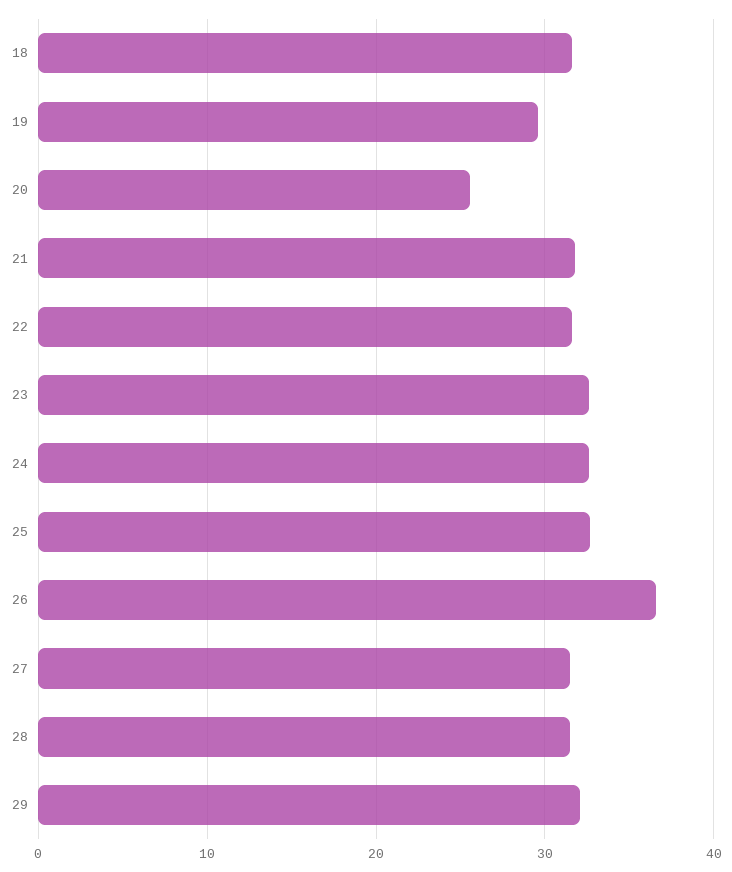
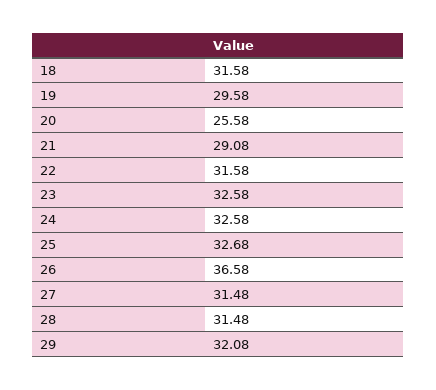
  {
    "18": 31.58,
    "19": 29.58,
    "20": 25.58,
-   "21": 32,
+   "21": 29.08,
    "22": 31.58,
    "23": 32.58,
    "24": 32.58,
    "25": 32.68,
    "26": 36.58,
    "27": 31.48,
    "28": 31.48,
    "29": 32.08
  }

